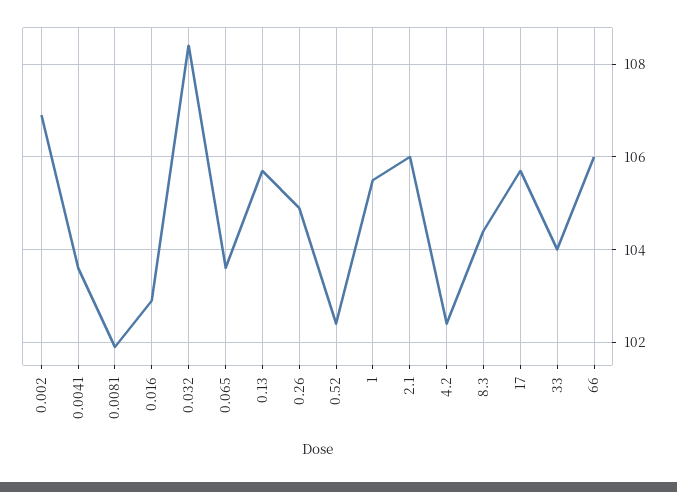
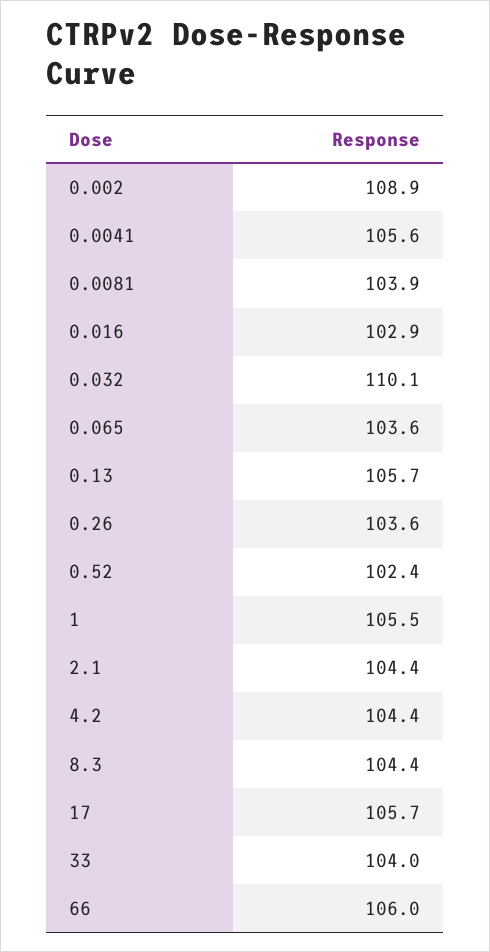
  {
-   "0.002": 107,
+   "0.002": 108.9,
-   "0.0041": 103.5,
+   "0.0041": 105.6,
-   "0.0081": 102,
+   "0.0081": 103.9,
    "0.016": 102.9,
-   "0.032": 108.5,
+   "0.032": 110.1,
    "0.065": 103.6,
    "0.13": 105.7,
-   "0.26": 105,
+   "0.26": 103.6,
    "0.52": 102.4,
    "1": 105.5,
-   "2.1": 106,
+   "2.1": 104.4,
-   "4.2": 102.5,
+   "4.2": 104.4,
    "8.3": 104.4,
    "17": 105.7,
    "33": 104,
    "66": 106
  }

